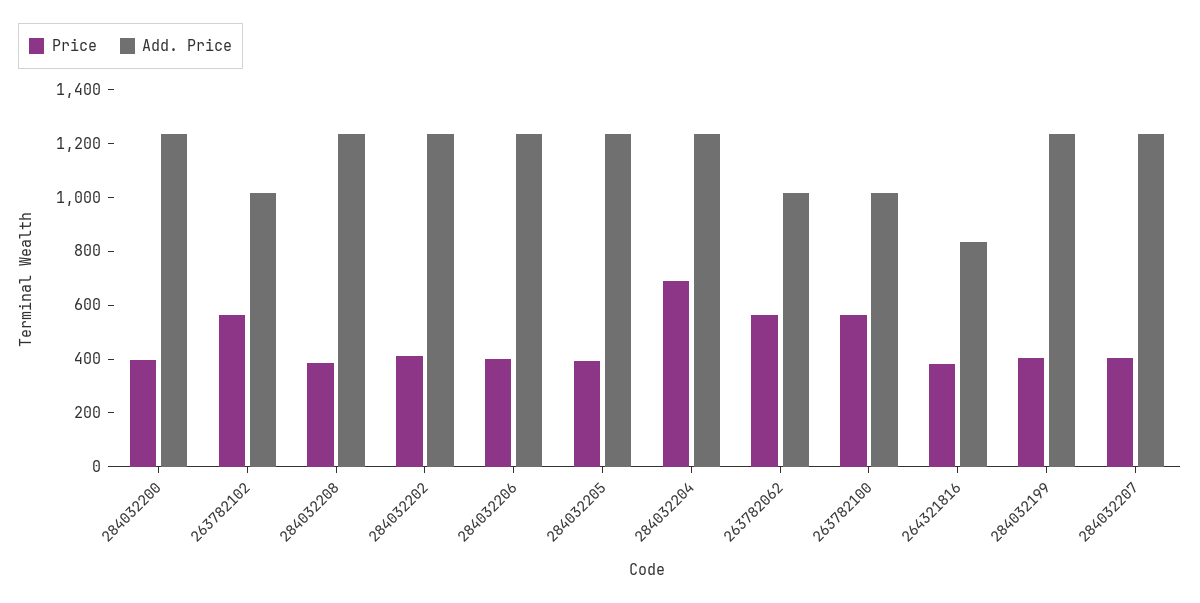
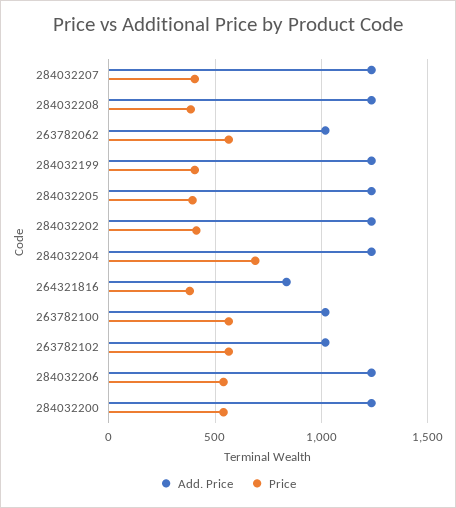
  {
    "Price": {
-     "284032200": 400,
+     "284032200": 550,
      "263782102": 550,
      "284032208": 400,
      "284032202": 400,
-     "284032206": 400,
+     "284032206": 550,
      "284032205": 400,
      "284032204": 700,
      "263782062": 550,
      "263782100": 550,
      "264321816": 400,
      "284032199": 400,
      "284032207": 400
    },
    "Add. Price": {
      "284032200": 1250,
      "263782102": 1000,
      "284032208": 1250,
      "284032202": 1250,
      "284032206": 1250,
      "284032205": 1250,
      "284032204": 1250,
      "263782062": 1000,
      "263782100": 1000,
      "264321816": 850,
      "284032199": 1250,
      "284032207": 1250
    }
  }

